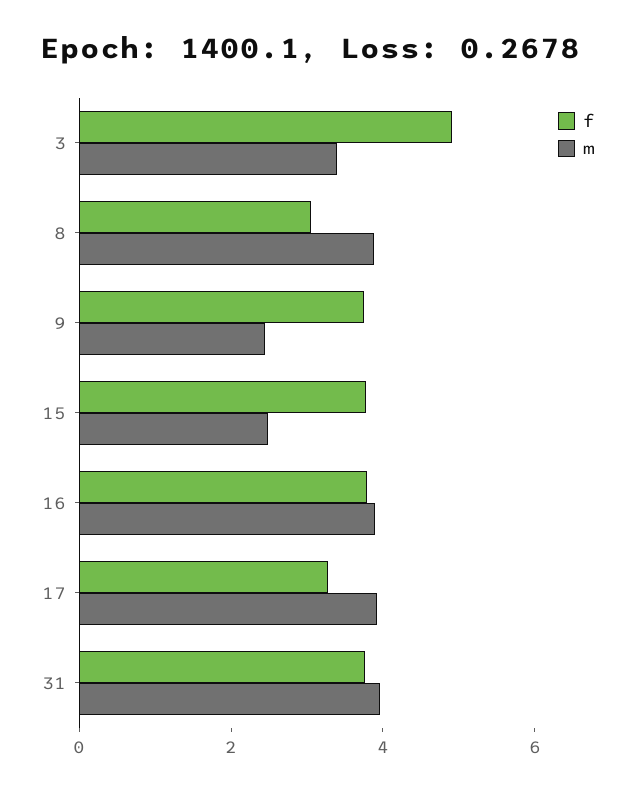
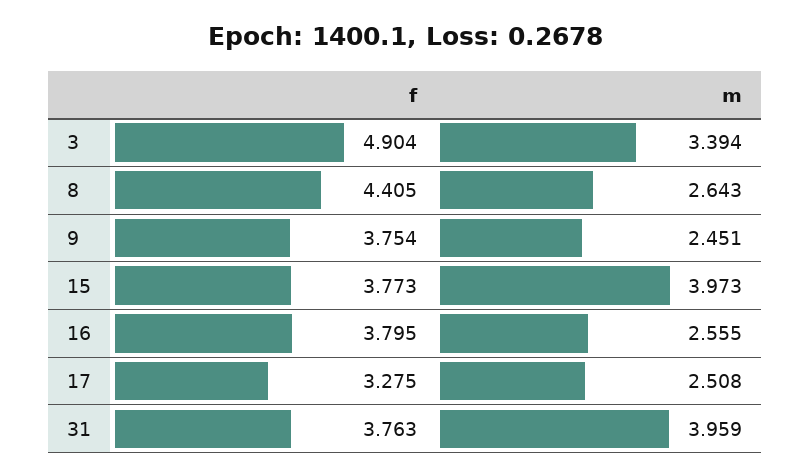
  {
    "f": {
      "3": 4.904,
-     "8": 3,
+     "8": 4.405,
      "9": 3.754,
      "15": 3.773,
      "16": 3.795,
      "17": 3.275,
      "31": 3.763
    },
    "m": {
      "3": 3.394,
-     "8": 4,
+     "8": 2.643,
      "9": 2.451,
-     "15": 2.5,
+     "15": 3.973,
-     "16": 4,
+     "16": 2.555,
-     "17": 4,
+     "17": 2.508,
      "31": 3.959
    }
  }

